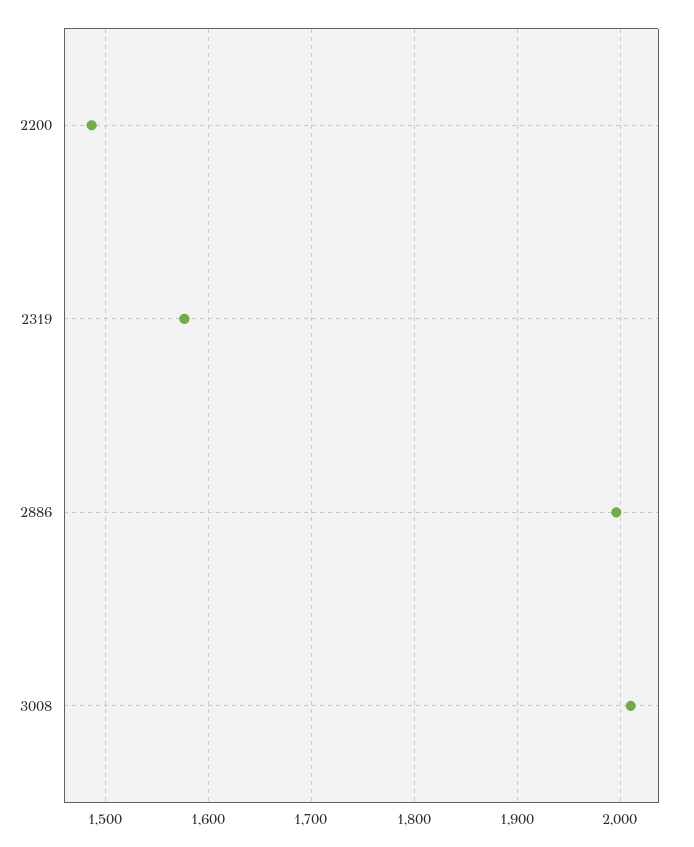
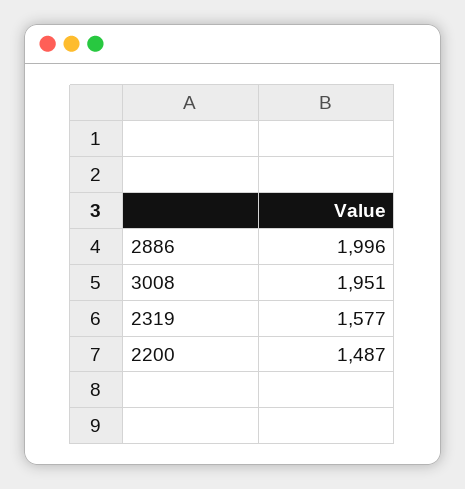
  {
    "2200": 1487,
    "2319": 1577,
    "2886": 1996,
-   "3008": 2010
+   "3008": 1951
  }

